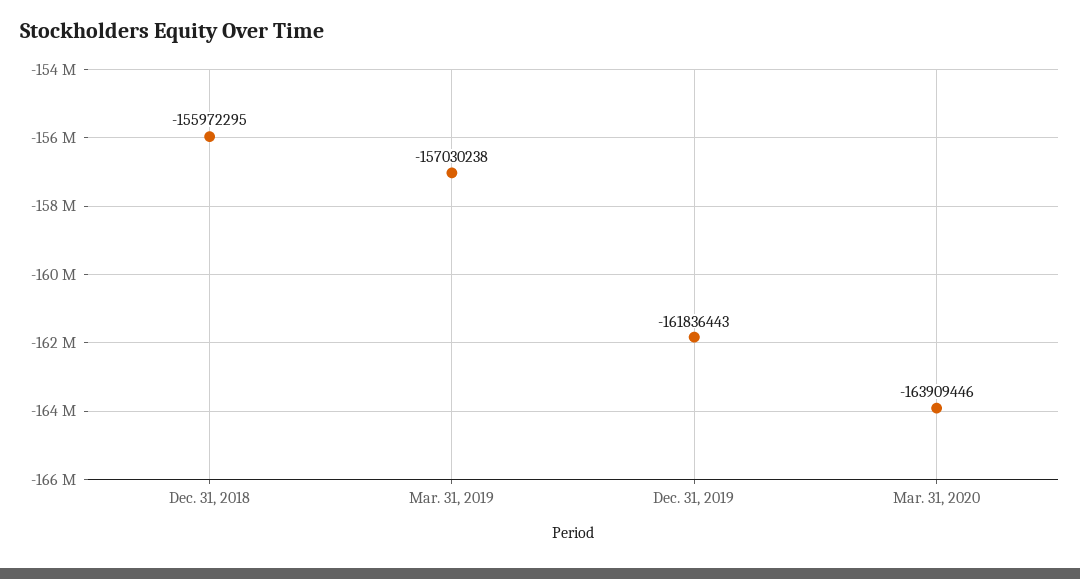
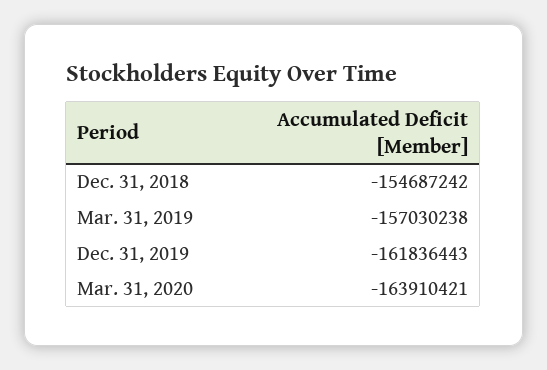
  {
-   "Dec. 31, 2018": -155972295,
+   "Dec. 31, 2018": -154687242,
    "Mar. 31, 2019": -157030238,
    "Dec. 31, 2019": -161836443,
-   "Mar. 31, 2020": -163909446
+   "Mar. 31, 2020": -163910421
  }

